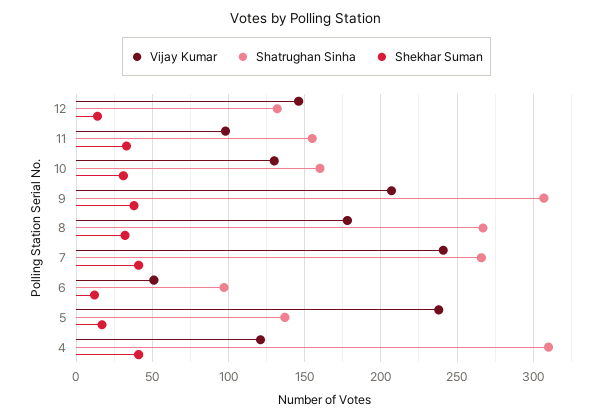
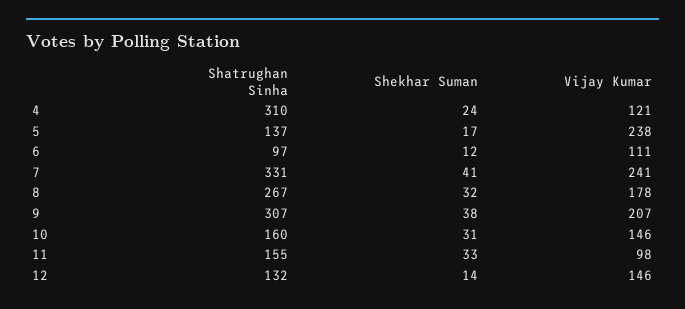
  {
    "Vijay Kumar": {
      "12": 146,
      "11": 98,
-     "10": 130,
+     "10": 146,
      "9": 207,
      "8": 178,
      "7": 241,
-     "6": 50,
+     "6": 111,
      "5": 238,
      "4": 121
    },
    "Shatrughan Sinha": {
      "12": 132,
      "11": 155,
      "10": 160,
      "9": 307,
      "8": 267,
-     "7": 265,
+     "7": 331,
      "6": 97,
      "5": 137,
      "4": 310
    },
    "Shekhar Suman": {
      "12": 14,
      "11": 33,
      "10": 31,
      "9": 38,
      "8": 32,
      "7": 41,
      "6": 12,
      "5": 17,
-     "4": 40
+     "4": 24
    }
  }

